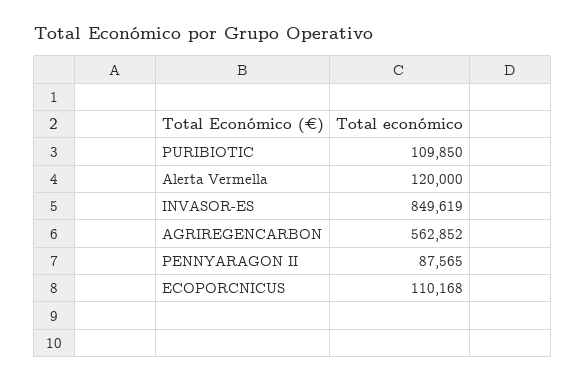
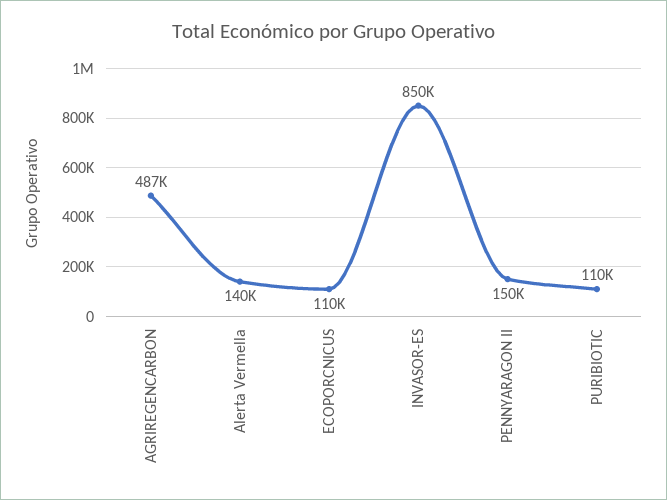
  {
    "PURIBIOTIC": 109850,
-   "Alerta Vermella": 120000,
+   "Alerta Vermella": 140000,
    "INVASOR-ES": 849619,
-   "AGRIREGENCARBON": 562852,
+   "AGRIREGENCARBON": 487000,
-   "PENNYARAGON II": 87565,
+   "PENNYARAGON II": 150000,
    "ECOPORCNICUS": 110168
  }

